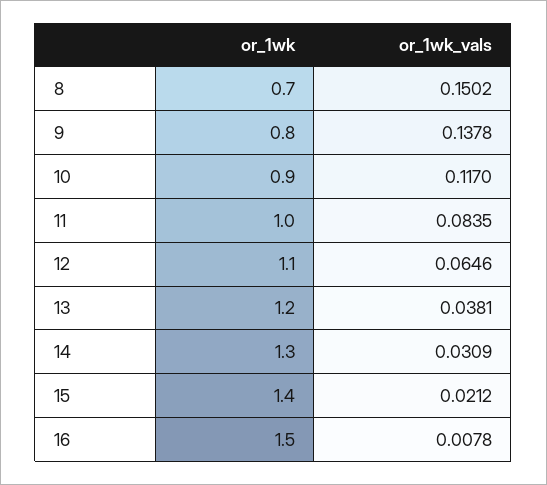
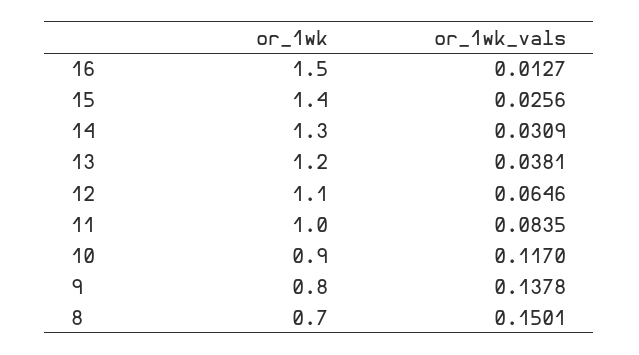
  {
    "or_1wk": {
      "8": 0.7,
      "9": 0.8,
      "10": 0.9,
      "11": 1,
      "12": 1.1,
      "13": 1.2,
      "14": 1.3,
      "15": 1.4,
      "16": 1.5
    },
    "or_1wk_vals": {
-     "8": 0.1502,
+     "8": 0.1501,
      "9": 0.1378,
      "10": 0.117,
      "11": 0.0835,
      "12": 0.0646,
      "13": 0.0381,
      "14": 0.0309,
-     "15": 0.0212,
+     "15": 0.0256,
-     "16": 0.0078
+     "16": 0.0127
    }
  }

